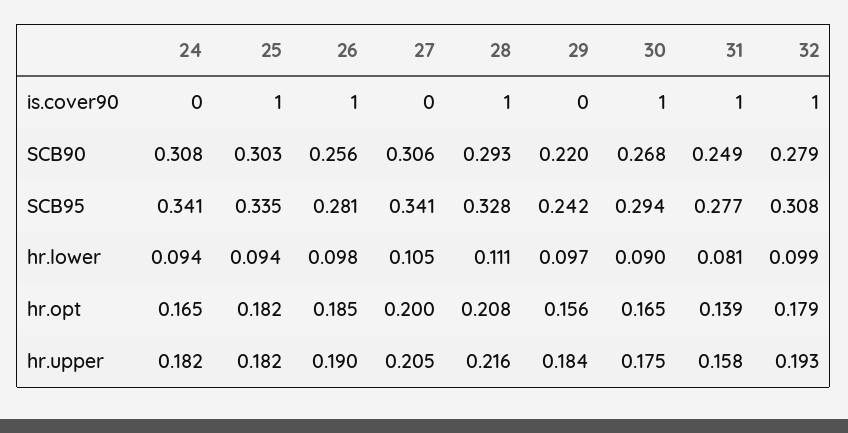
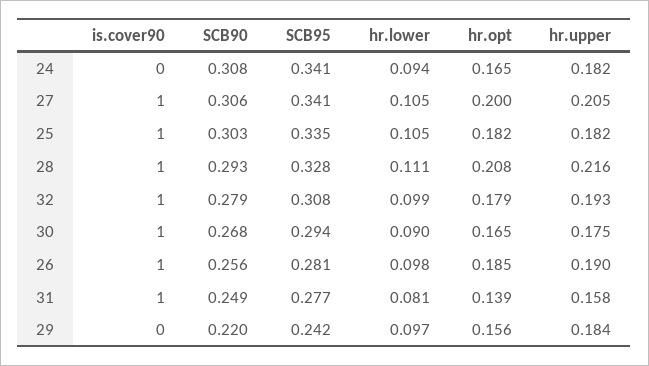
  {
    "24": {
      "is.cover90": 0,
      "SCB90": 0.308,
      "SCB95": 0.341,
      "hr.lower": 0.094,
      "hr.opt": 0.165,
      "hr.upper": 0.182
    },
    "25": {
      "is.cover90": 1,
      "SCB90": 0.303,
      "SCB95": 0.335,
-     "hr.lower": 0.094,
+     "hr.lower": 0.105,
      "hr.opt": 0.182,
      "hr.upper": 0.182
    },
    "26": {
      "is.cover90": 1,
      "SCB90": 0.256,
      "SCB95": 0.281,
      "hr.lower": 0.098,
      "hr.opt": 0.185,
      "hr.upper": 0.19
    },
    "27": {
-     "is.cover90": 0,
+     "is.cover90": 1,
      "SCB90": 0.306,
      "SCB95": 0.341,
      "hr.lower": 0.105,
      "hr.opt": 0.2,
      "hr.upper": 0.205
    },
    "28": {
      "is.cover90": 1,
      "SCB90": 0.293,
      "SCB95": 0.328,
      "hr.lower": 0.111,
      "hr.opt": 0.208,
      "hr.upper": 0.216
    },
    "29": {
      "is.cover90": 0,
      "SCB90": 0.22,
      "SCB95": 0.242,
      "hr.lower": 0.097,
      "hr.opt": 0.156,
      "hr.upper": 0.184
    },
    "30": {
      "is.cover90": 1,
      "SCB90": 0.268,
      "SCB95": 0.294,
      "hr.lower": 0.09,
      "hr.opt": 0.165,
      "hr.upper": 0.175
    },
    "31": {
      "is.cover90": 1,
      "SCB90": 0.249,
      "SCB95": 0.277,
      "hr.lower": 0.081,
      "hr.opt": 0.139,
      "hr.upper": 0.158
    },
    "32": {
      "is.cover90": 1,
      "SCB90": 0.279,
      "SCB95": 0.308,
      "hr.lower": 0.099,
      "hr.opt": 0.179,
      "hr.upper": 0.193
    }
  }

